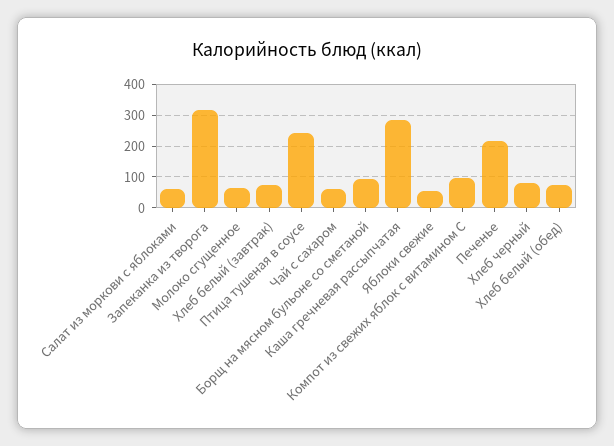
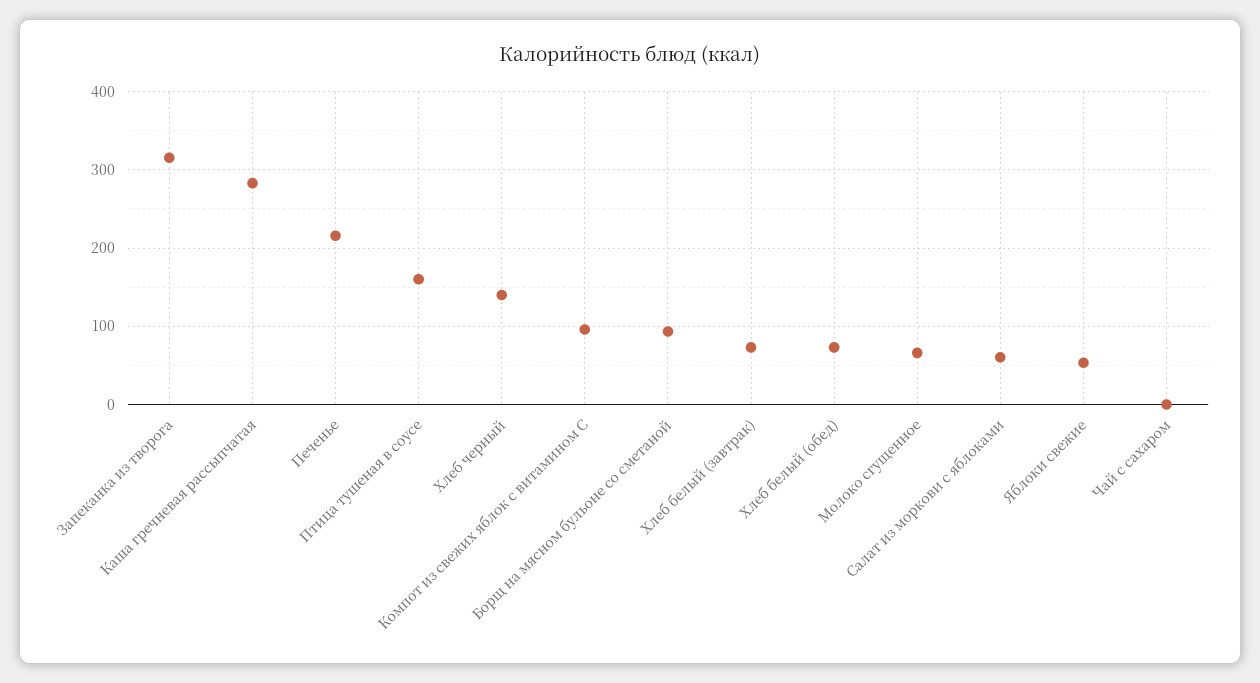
  {
    "Салат из моркови с яблоками": 60,
    "Запеканка из творога": 320,
    "Молоко сгущенное": 70,
    "Хлеб белый (завтрак)": 70,
-   "Птица тушеная в соусе": 240,
+   "Птица тушеная в соусе": 160,
-   "Чай с сахаром": 60,
+   "Чай с сахаром": 0,
    "Борщ на мясном бульоне со сметаной": 90,
    "Каша гречневая рассыпчатая": 280,
    "Яблоки свежие": 50,
    "Компот из свежих яблок с витамином С": 100,
    "Печенье": 220,
-   "Хлеб черный": 80,
+   "Хлеб черный": 140,
    "Хлеб белый (обед)": 70
  }

